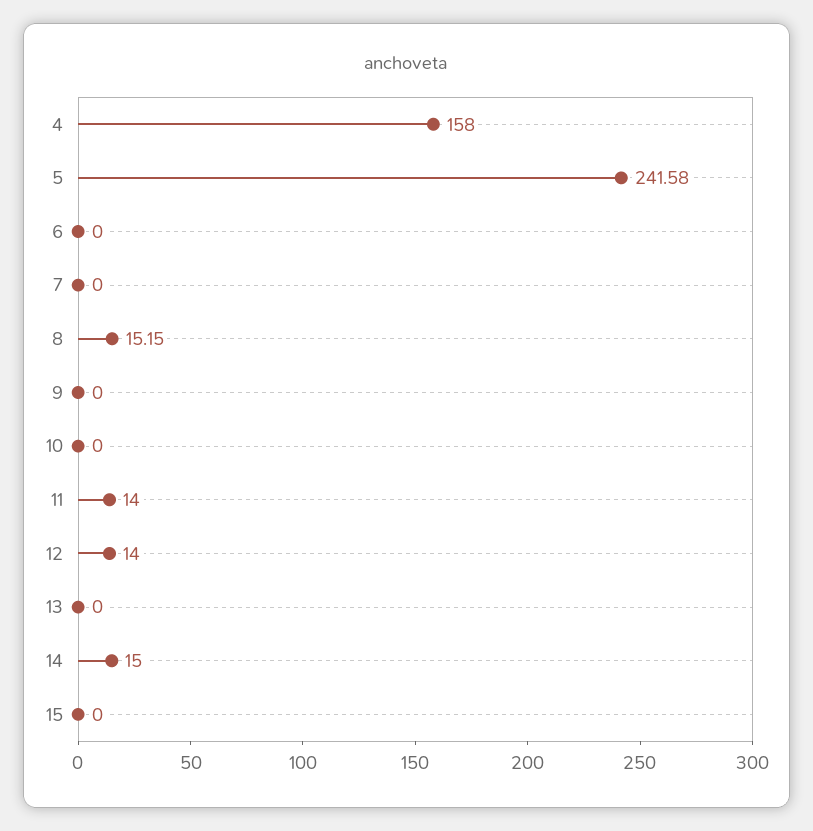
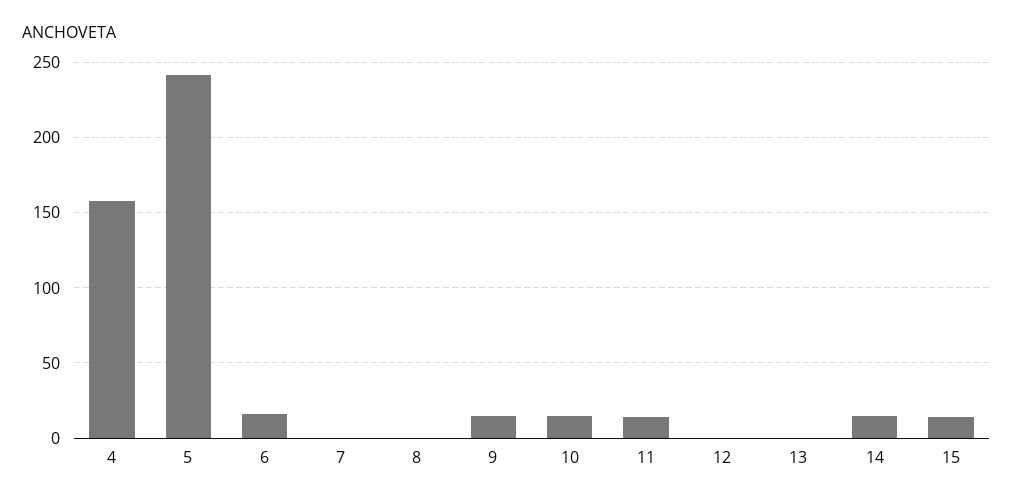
  {
    "4": 158,
    "5": 241.58,
-   "6": 0,
+   "6": 15,
    "7": 0,
-   "8": 15.15,
+   "8": 0,
-   "9": 0,
+   "9": 15,
-   "10": 0,
+   "10": 15,
    "11": 14,
-   "12": 14,
+   "12": 0,
    "13": 0,
    "14": 15,
-   "15": 0
+   "15": 15
  }

